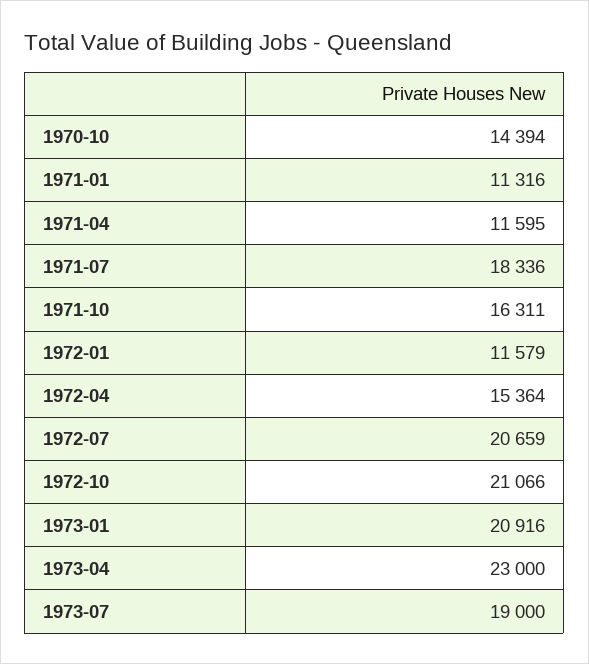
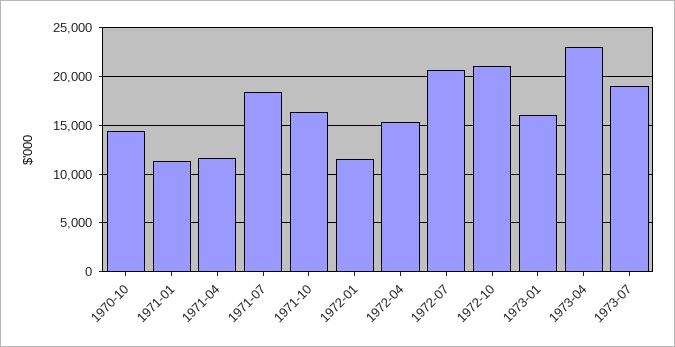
  {
    "1970-10": 14394,
    "1971-01": 11316,
    "1971-04": 11595,
    "1971-07": 18336,
    "1971-10": 16311,
    "1972-01": 11579,
    "1972-04": 15364,
    "1972-07": 20659,
    "1972-10": 21066,
-   "1973-01": 20916,
+   "1973-01": 16000,
    "1973-04": 23000,
    "1973-07": 19000
  }

